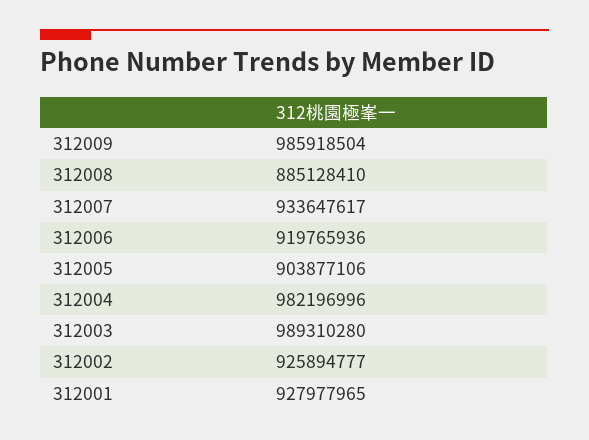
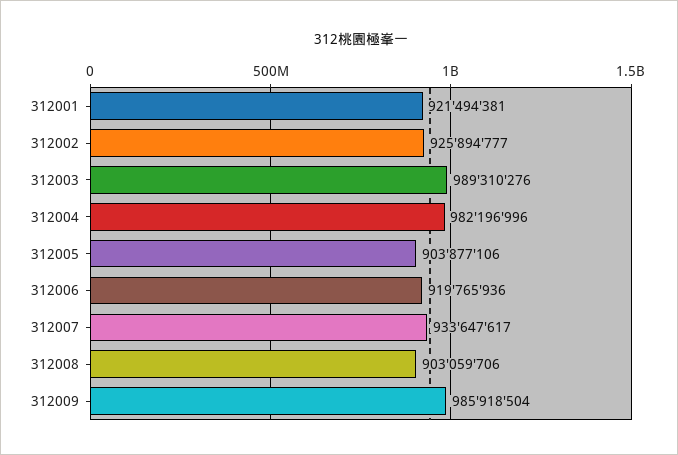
  {
    "312009": 985918504,
-   "312008": 885128410,
+   "312008": 903059706,
    "312007": 933647617,
    "312006": 919765936,
    "312005": 903877106,
    "312004": 982196996,
-   "312003": 989310280,
+   "312003": 989310276,
    "312002": 925894777,
-   "312001": 927977965
+   "312001": 921494381
  }

